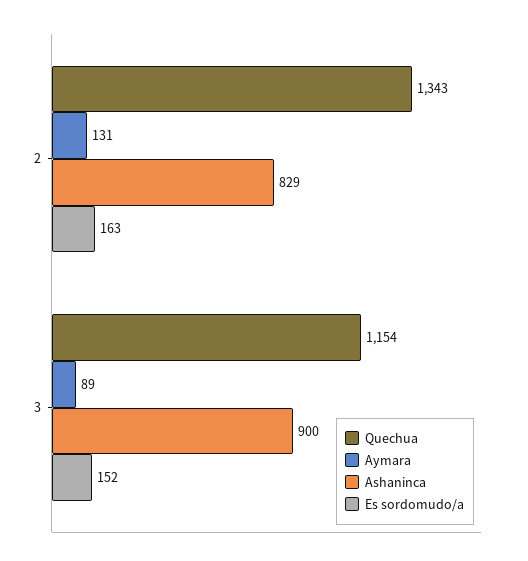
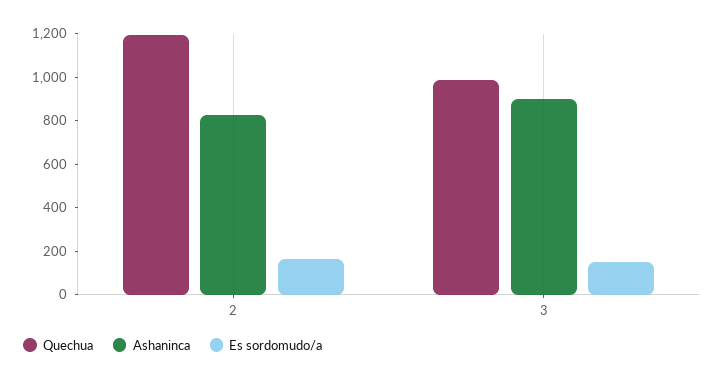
  {
    "Quechua": {
-     "2": 1343,
+     "2": 1200,
-     "3": 1154
+     "3": 1000
    },
-   "Aymara": {
-     "2": 131,
-     "3": 89
-   },
    "Ashaninca": {
      "2": 829,
      "3": 900
    },
    "Es sordomudo/a": {
      "2": 163,
      "3": 152
    }
  }

